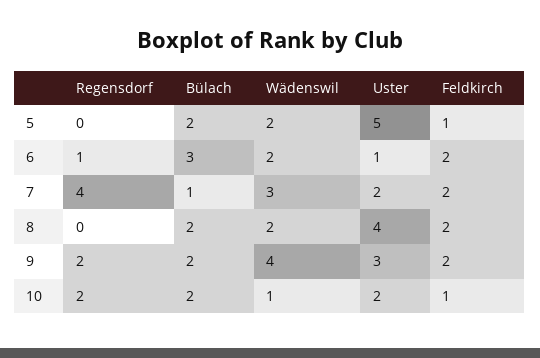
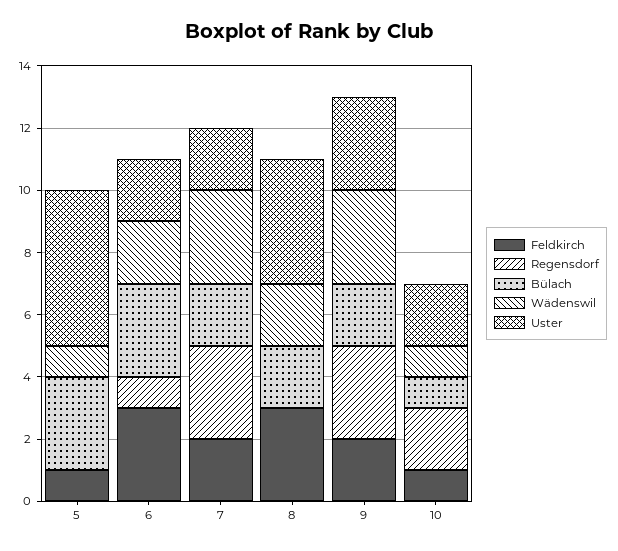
  {
    "Regensdorf": {
      "5": 0,
      "6": 1,
-     "7": 4,
+     "7": 3,
      "8": 0,
-     "9": 2,
+     "9": 3,
      "10": 2
    },
    "Bülach": {
-     "5": 2,
+     "5": 3,
      "6": 3,
-     "7": 1,
+     "7": 2,
      "8": 2,
      "9": 2,
-     "10": 2
+     "10": 1
    },
    "Wädenswil": {
-     "5": 2,
+     "5": 1,
      "6": 2,
      "7": 3,
      "8": 2,
-     "9": 4,
+     "9": 3,
      "10": 1
    },
    "Uster": {
      "5": 5,
-     "6": 1,
+     "6": 2,
      "7": 2,
      "8": 4,
      "9": 3,
      "10": 2
    },
    "Feldkirch": {
      "5": 1,
-     "6": 2,
+     "6": 3,
      "7": 2,
-     "8": 2,
+     "8": 3,
      "9": 2,
      "10": 1
    }
  }

